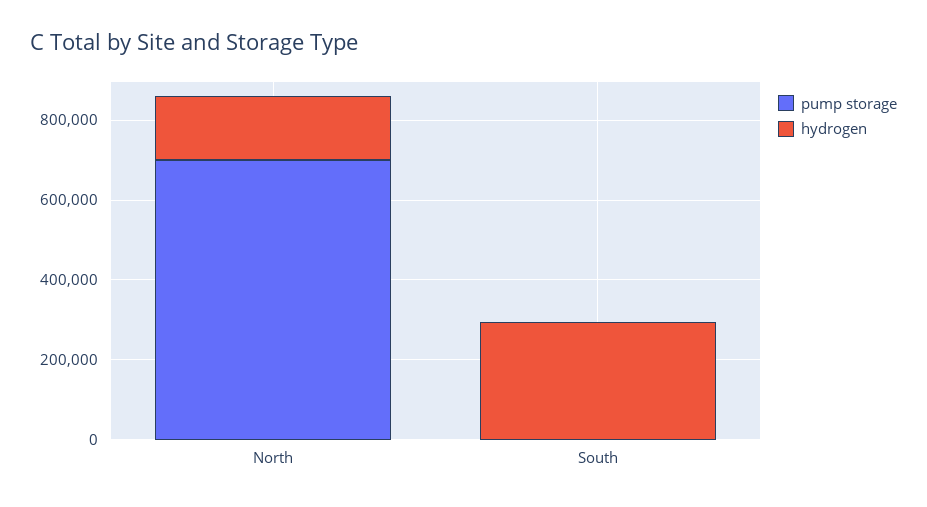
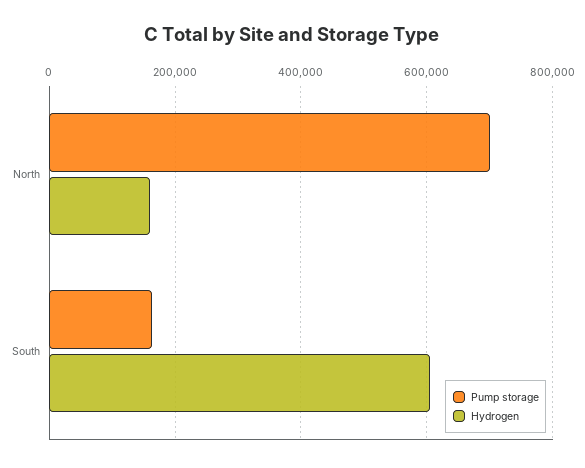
  {
    "pump storage": {
      "North": 700000,
-     "South": 0
+     "South": 160000
    },
    "hydrogen": {
      "North": 160000,
-     "South": 300000
+     "South": 600000
    }
  }

